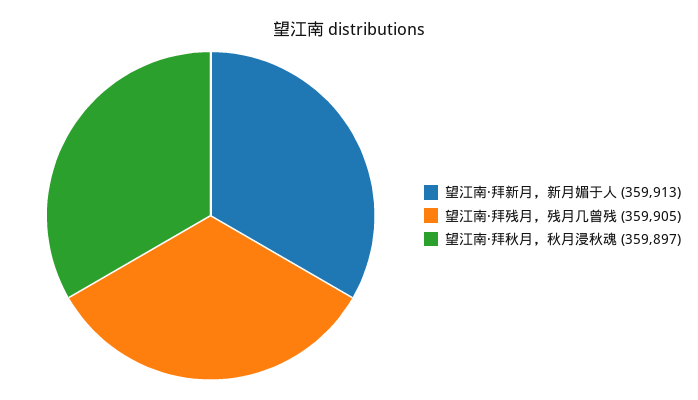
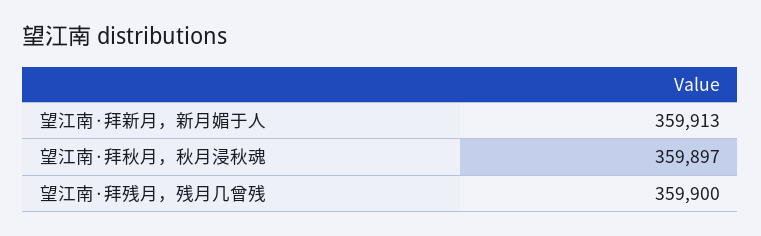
  {
    "望江南·拜新月，新月媚于人": 359913,
-   "望江南·拜残月，残月几曾残": 359905,
+   "望江南·拜残月，残月几曾残": 359900,
    "望江南·拜秋月，秋月浸秋魂": 359897
  }

